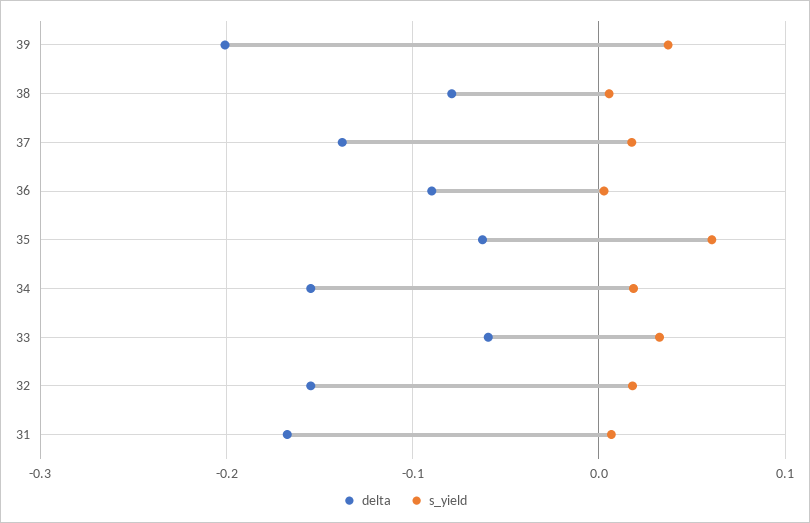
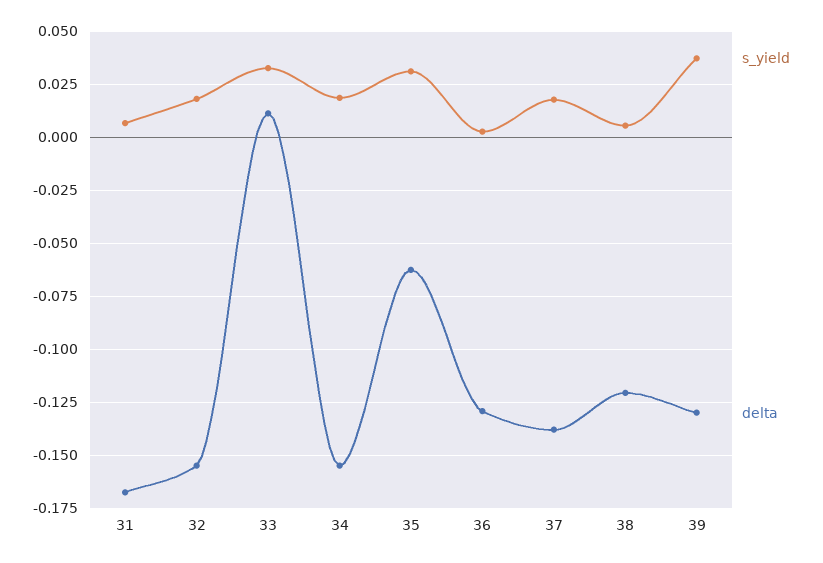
  {
    "delta": {
-     "39": -0.2,
+     "39": -0.13,
-     "38": -0.08,
+     "38": -0.12,
      "37": -0.14,
-     "36": -0.09,
+     "36": -0.13,
      "35": -0.065,
      "34": -0.155,
-     "33": -0.06,
+     "33": 0.01,
      "32": -0.155,
      "31": -0.165
    },
    "s_yield": {
      "39": 0.035,
      "38": 0.005,
      "37": 0.02,
      "36": 0.005,
-     "35": 0.06,
+     "35": 0.03,
      "34": 0.02,
      "33": 0.035,
      "32": 0.02,
      "31": 0.005
    }
  }

